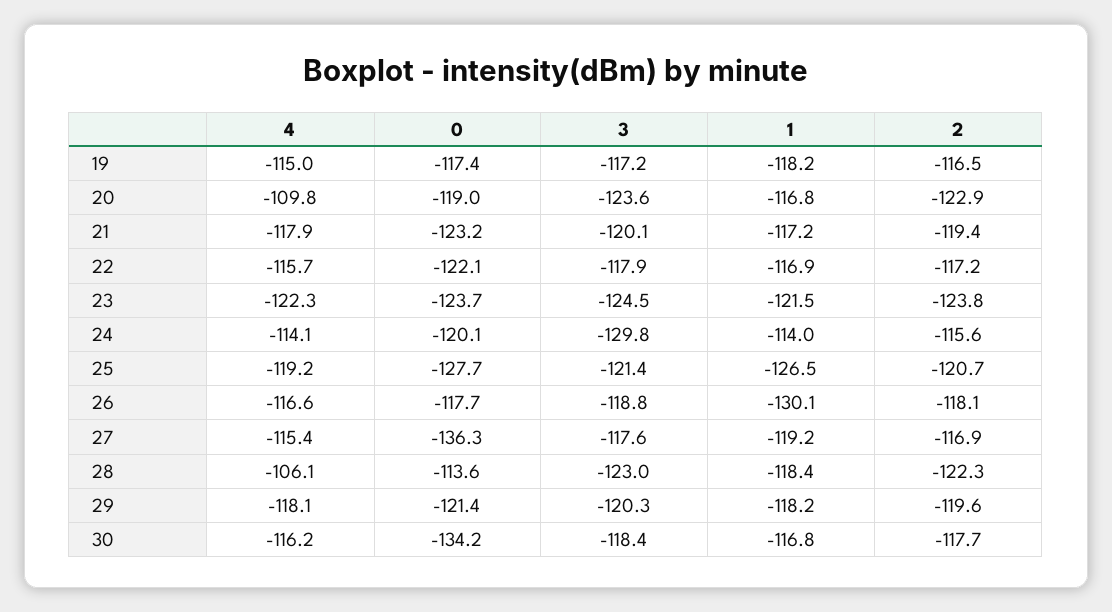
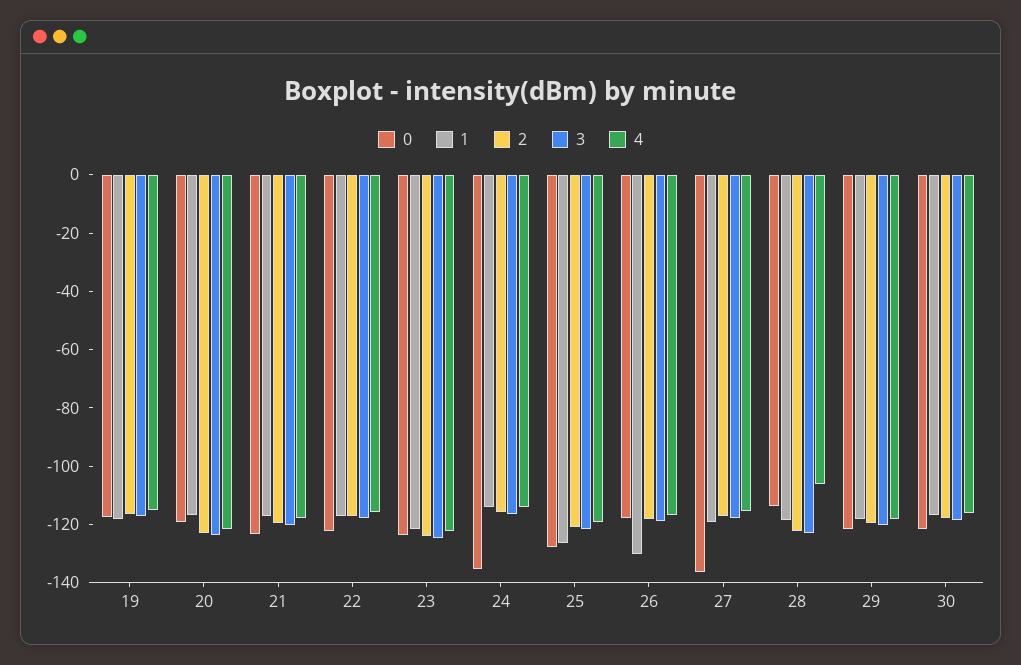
  {
    "4": {
      "19": -115,
-     "20": -109.8,
+     "20": -120,
      "21": -117.9,
      "22": -115.7,
      "23": -122.3,
      "24": -114.1,
      "25": -119.2,
      "26": -116.6,
      "27": -115.4,
      "28": -106.1,
      "29": -118.1,
      "30": -116.2
    },
    "0": {
      "19": -117.4,
      "20": -119,
      "21": -123.2,
      "22": -122.1,
      "23": -123.7,
-     "24": -120.1,
+     "24": -135,
      "25": -127.7,
      "26": -117.7,
      "27": -136.3,
      "28": -113.6,
      "29": -121.4,
-     "30": -134.2
+     "30": -120
    },
    "3": {
      "19": -117.2,
      "20": -123.6,
      "21": -120.1,
      "22": -117.9,
      "23": -124.5,
-     "24": -129.8,
+     "24": -115,
      "25": -121.4,
      "26": -118.8,
      "27": -117.6,
      "28": -123,
      "29": -120.3,
      "30": -118.4
    },
    "1": {
      "19": -118.2,
      "20": -116.8,
      "21": -117.2,
      "22": -116.9,
      "23": -121.5,
      "24": -114,
      "25": -126.5,
      "26": -130.1,
      "27": -119.2,
      "28": -118.4,
      "29": -118.2,
      "30": -116.8
    },
    "2": {
      "19": -116.5,
      "20": -122.9,
      "21": -119.4,
      "22": -117.2,
      "23": -123.8,
      "24": -115.6,
      "25": -120.7,
      "26": -118.1,
      "27": -116.9,
      "28": -122.3,
      "29": -119.6,
      "30": -117.7
    }
  }

